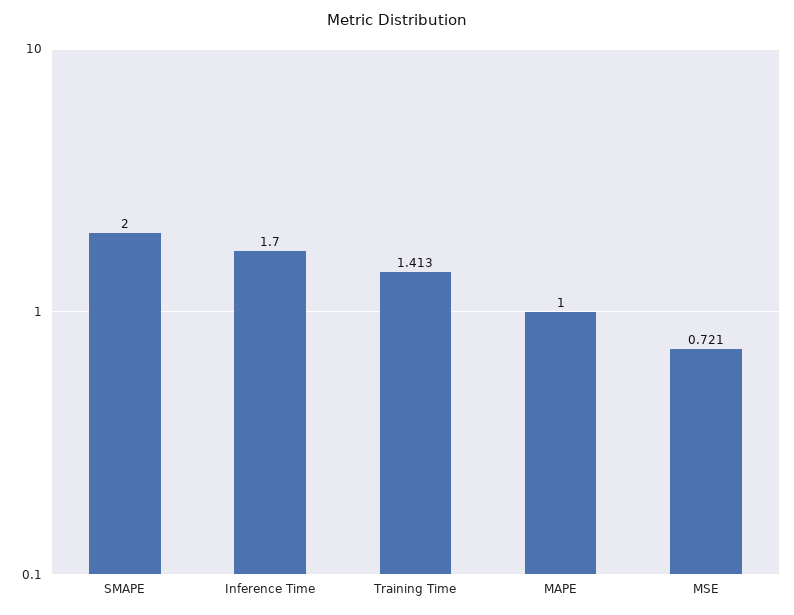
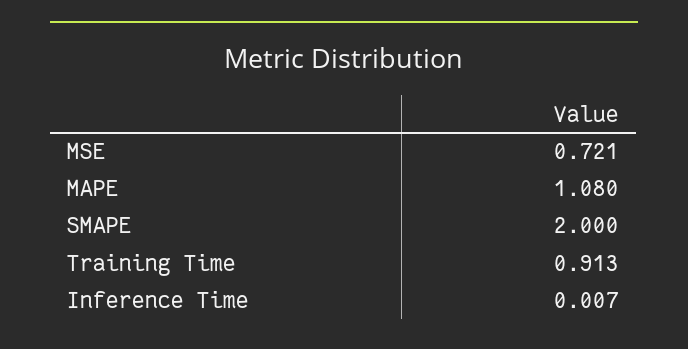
  {
    "SMAPE": 2,
-   "Inference Time": 1.7,
+   "Inference Time": 0.007,
-   "Training Time": 1.413,
+   "Training Time": 0.913,
-   "MAPE": 1,
+   "MAPE": 1.08,
    "MSE": 0.721
  }

